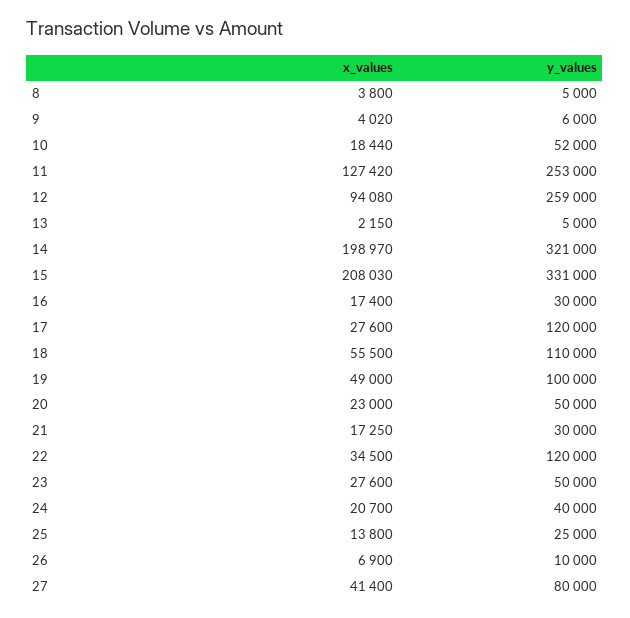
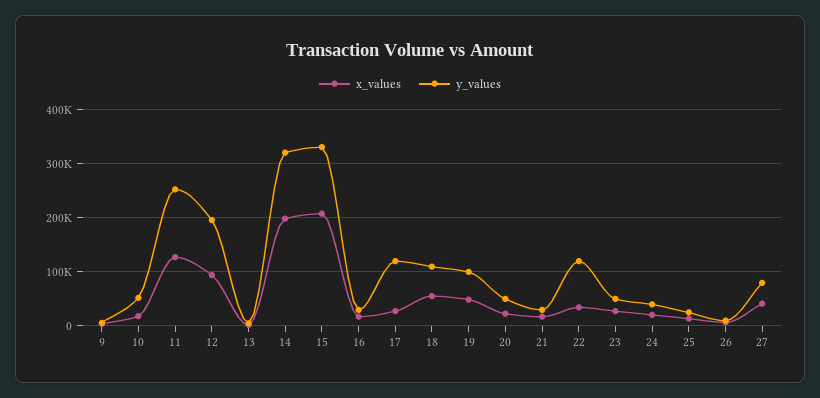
  {
    "x_values": {
-     "8": 3800,
      "9": 4020,
      "10": 18440,
      "11": 127420,
      "12": 94080,
      "13": 2150,
      "14": 198970,
      "15": 208030,
      "16": 17400,
      "17": 27600,
      "18": 55500,
      "19": 49000,
      "20": 23000,
      "21": 17250,
      "22": 34500,
      "23": 27600,
      "24": 20700,
      "25": 13800,
      "26": 6900,
      "27": 41400
    },
    "y_values": {
-     "8": 5000,
      "9": 6000,
      "10": 52000,
      "11": 253000,
-     "12": 259000,
+     "12": 200000,
      "13": 5000,
      "14": 321000,
      "15": 331000,
      "16": 30000,
      "17": 120000,
      "18": 110000,
      "19": 100000,
      "20": 50000,
      "21": 30000,
      "22": 120000,
      "23": 50000,
      "24": 40000,
      "25": 25000,
      "26": 10000,
      "27": 80000
    }
  }

